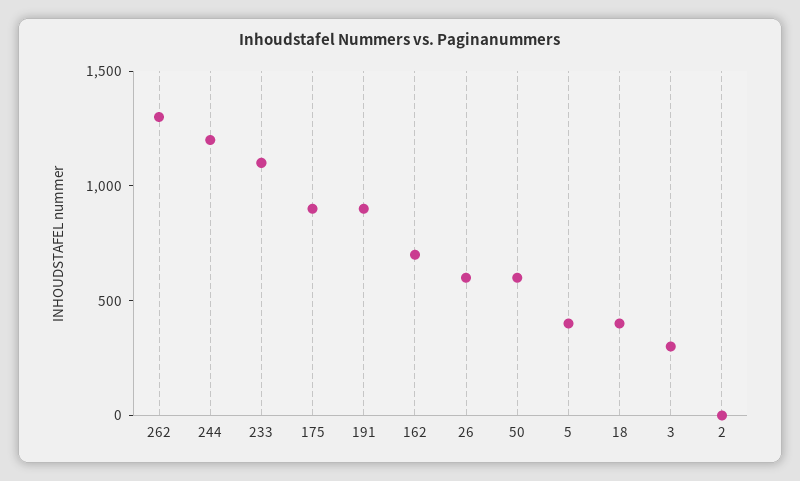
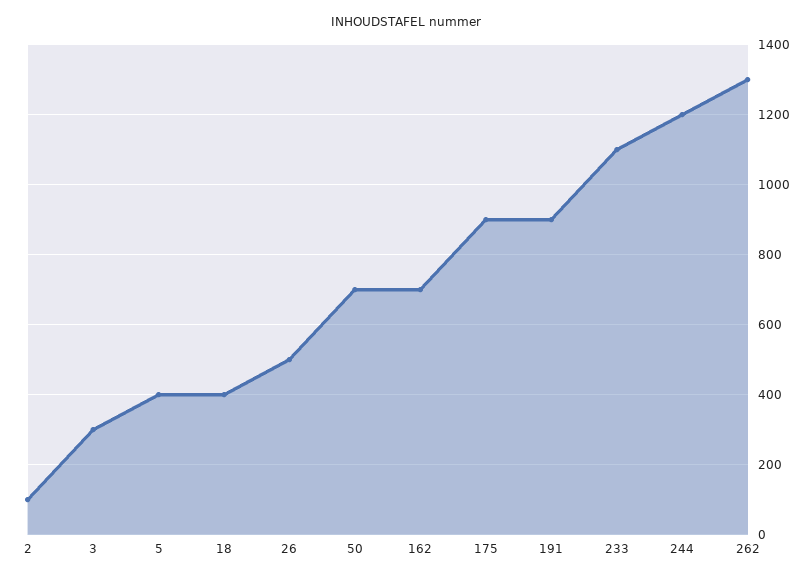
  {
    "262": 1300,
    "244": 1200,
    "233": 1100,
    "175": 900,
    "191": 900,
    "162": 700,
-   "26": 600,
+   "26": 500,
-   "50": 600,
+   "50": 700,
    "5": 400,
    "18": 400,
    "3": 300,
-   "2": 0
+   "2": 100
  }

